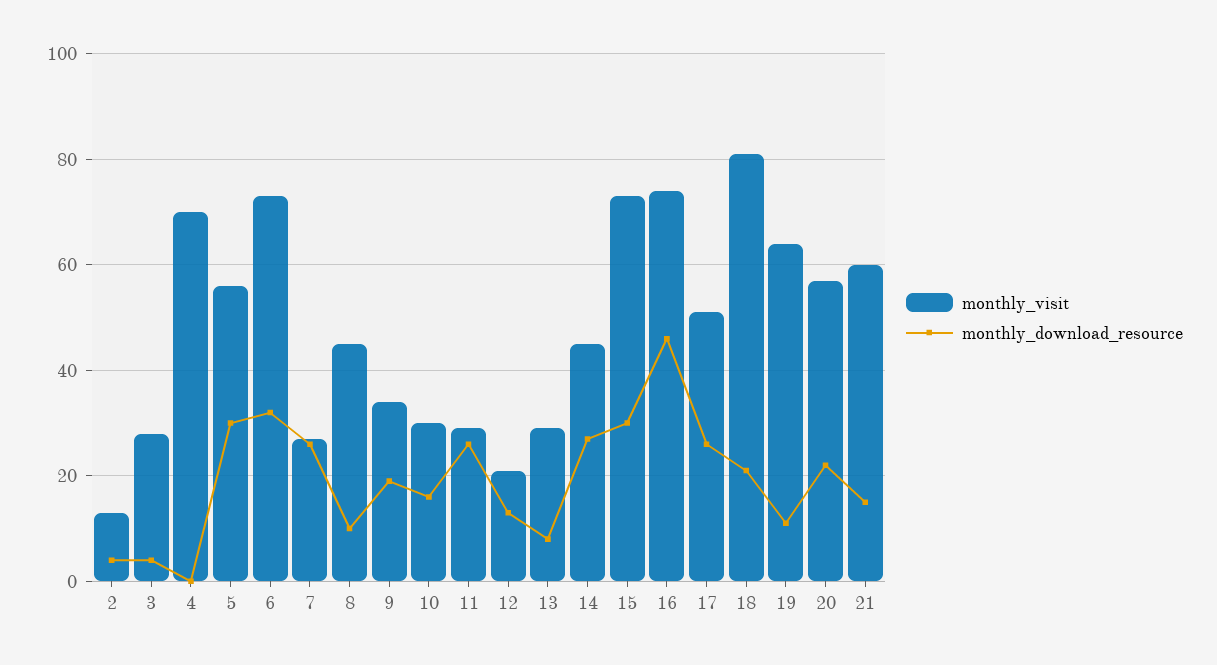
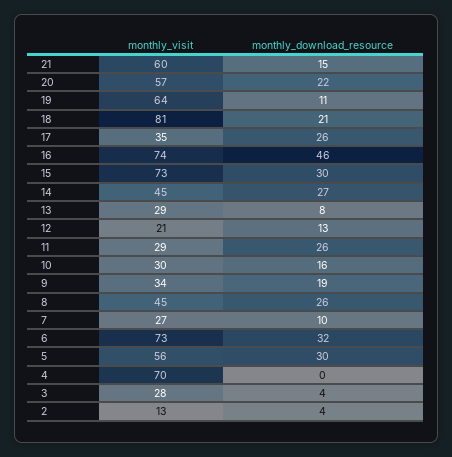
  {
    "monthly_visit": {
      "2": 13,
      "3": 28,
      "4": 70,
      "5": 56,
      "6": 73,
      "7": 27,
      "8": 45,
      "9": 34,
      "10": 30,
      "11": 29,
      "12": 21,
      "13": 29,
      "14": 45,
      "15": 73,
      "16": 74,
-     "17": 50,
+     "17": 35,
      "18": 81,
      "19": 64,
      "20": 57,
      "21": 60
    },
    "monthly_download_resource": {
      "2": 4,
      "3": 4,
      "4": 0,
      "5": 30,
      "6": 32,
-     "7": 25,
+     "7": 10,
-     "8": 10,
+     "8": 26,
      "9": 19,
      "10": 16,
      "11": 26,
      "12": 13,
      "13": 8,
      "14": 27,
      "15": 30,
      "16": 46,
      "17": 26,
      "18": 21,
      "19": 11,
      "20": 22,
      "21": 15
    }
  }

